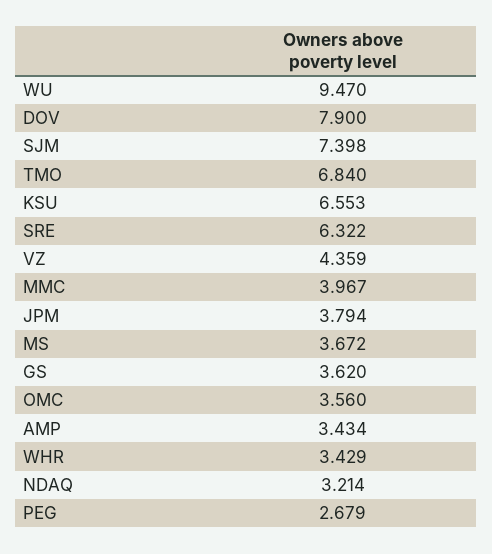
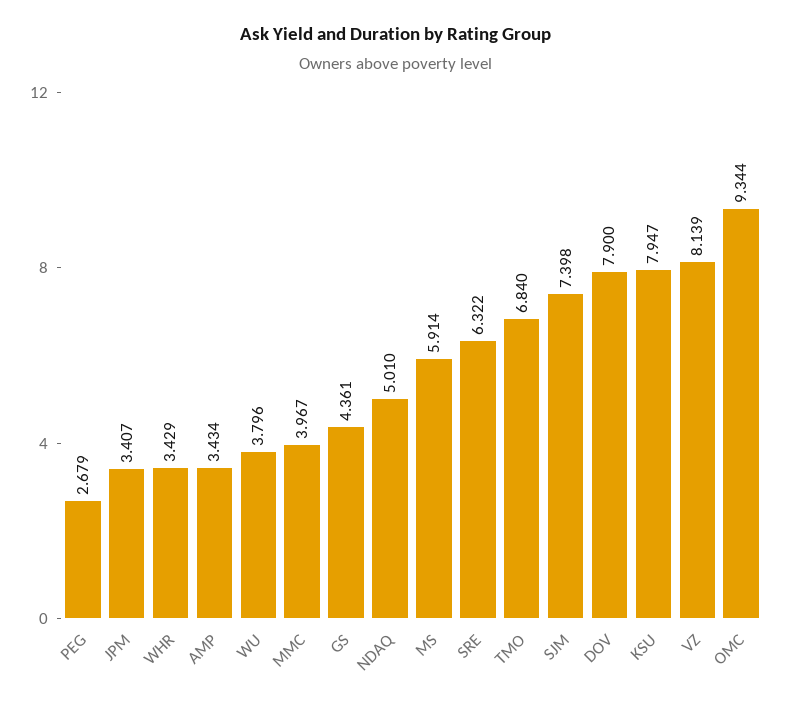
  {
-   "WU": 9.47,
+   "WU": 3.796,
    "DOV": 7.9,
    "SJM": 7.398,
    "TMO": 6.84,
-   "KSU": 6.553,
+   "KSU": 7.947,
    "SRE": 6.322,
-   "VZ": 4.359,
+   "VZ": 8.139,
    "MMC": 3.967,
-   "JPM": 3.794,
+   "JPM": 3.407,
-   "MS": 3.672,
+   "MS": 5.914,
-   "GS": 3.62,
+   "GS": 4.361,
-   "OMC": 3.56,
+   "OMC": 9.344,
    "AMP": 3.434,
    "WHR": 3.429,
-   "NDAQ": 3.214,
+   "NDAQ": 5.01,
    "PEG": 2.679
  }

